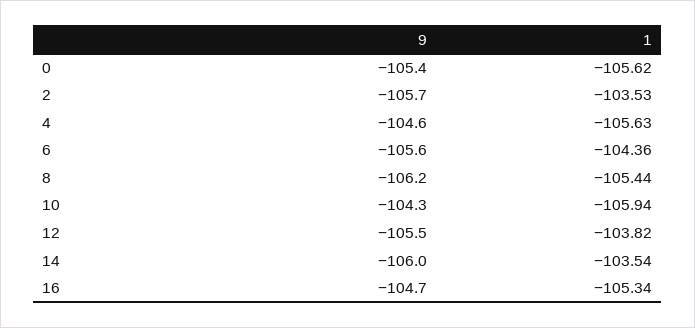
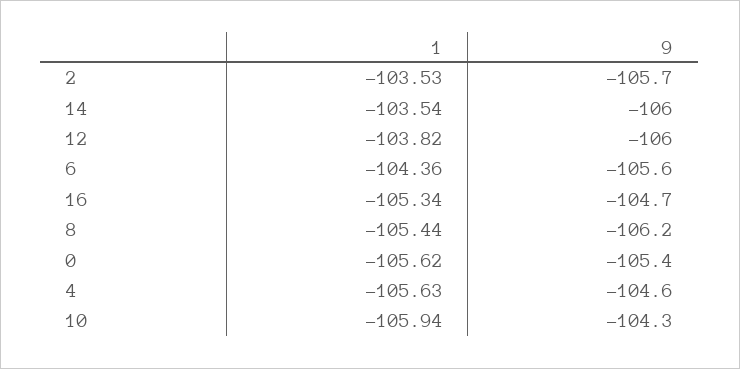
  {
    "9": {
      "0": -105.4,
      "2": -105.7,
      "4": -104.6,
      "6": -105.6,
      "8": -106.2,
      "10": -104.3,
-     "12": -105.5,
+     "12": -106,
      "14": -106,
      "16": -104.7
    },
    "1": {
      "0": -105.62,
      "2": -103.53,
      "4": -105.63,
      "6": -104.36,
      "8": -105.44,
      "10": -105.94,
      "12": -103.82,
      "14": -103.54,
      "16": -105.34
    }
  }

